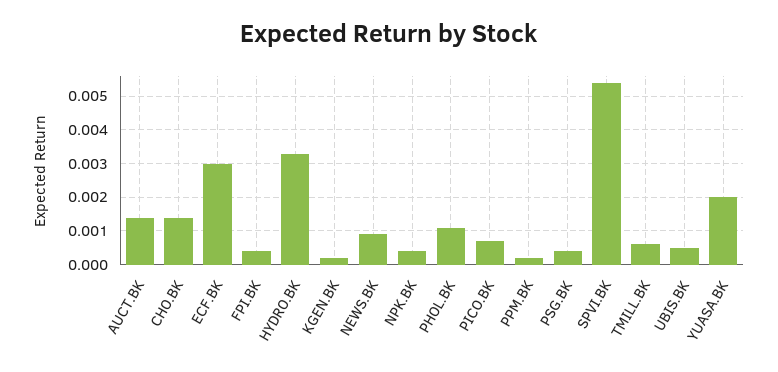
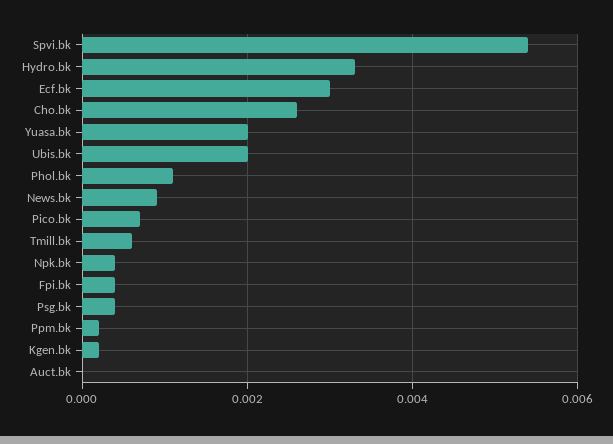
  {
-   "AUCT.BK": 0.0015,
+   "AUCT.BK": 0,
-   "CHO.BK": 0.0015,
+   "CHO.BK": 0.0025,
    "ECF.BK": 0.003,
    "FPI.BK": 0.0005,
    "HYDRO.BK": 0.0035,
    "KGEN.BK": 0,
    "NEWS.BK": 0.001,
    "NPK.BK": 0.0005,
    "PHOL.BK": 0.001,
    "PICO.BK": 0.0005,
    "PPM.BK": 0,
    "PSG.BK": 0.0005,
    "SPVI.BK": 0.0055,
    "TMILL.BK": 0.0005,
-   "UBIS.BK": 0.0005,
+   "UBIS.BK": 0.002,
    "YUASA.BK": 0.002
  }

